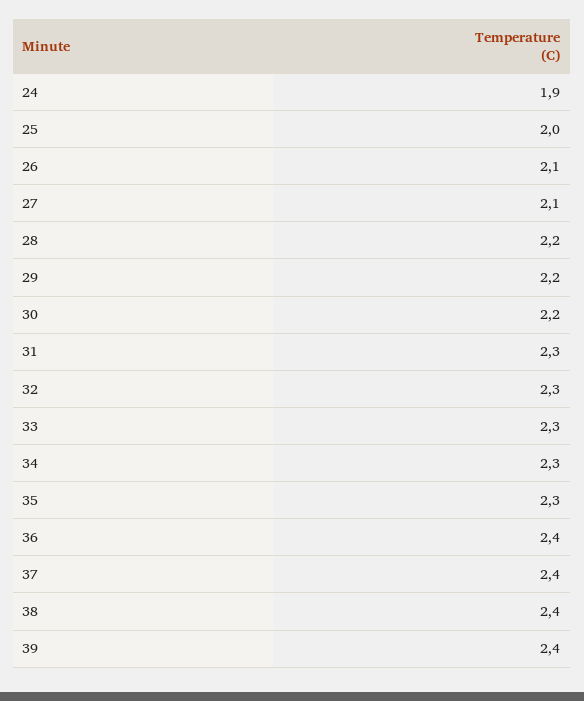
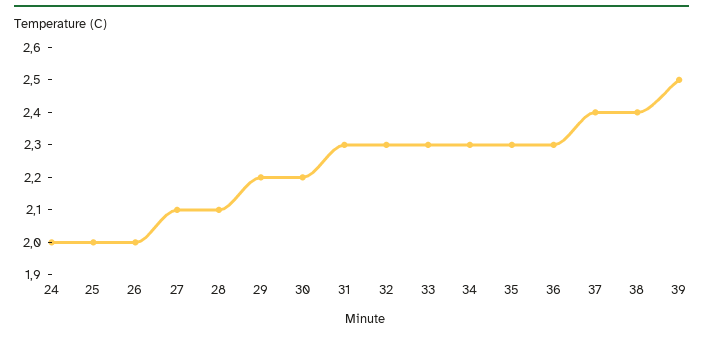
  {
-   "24": 1.9,
+   "24": 2,
    "25": 2,
-   "26": 2.1,
+   "26": 2,
    "27": 2.1,
-   "28": 2.2,
+   "28": 2.1,
    "29": 2.2,
    "30": 2.2,
    "31": 2.3,
    "32": 2.3,
    "33": 2.3,
    "34": 2.3,
    "35": 2.3,
-   "36": 2.4,
+   "36": 2.3,
    "37": 2.4,
    "38": 2.4,
-   "39": 2.4
+   "39": 2.5
  }

